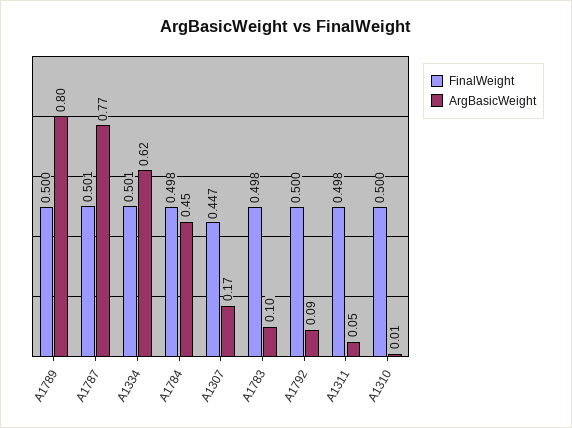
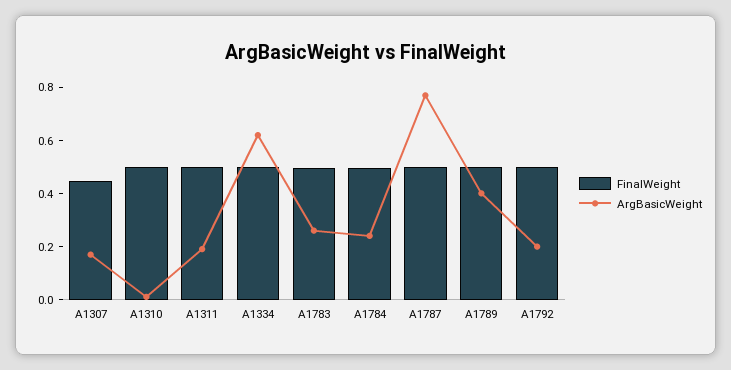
  {
    "FinalWeight": {
      "A1789": 0.5,
      "A1787": 0.501,
      "A1334": 0.501,
      "A1784": 0.498,
      "A1307": 0.447,
      "A1783": 0.498,
      "A1792": 0.5,
      "A1311": 0.498,
      "A1310": 0.5
    },
    "ArgBasicWeight": {
-     "A1789": 0.8,
+     "A1789": 0.4,
      "A1787": 0.77,
      "A1334": 0.62,
-     "A1784": 0.45,
+     "A1784": 0.25,
      "A1307": 0.17,
-     "A1783": 0.1,
+     "A1783": 0.25,
-     "A1792": 0.09,
+     "A1792": 0.2,
-     "A1311": 0.05,
+     "A1311": 0.2,
      "A1310": 0.01
    }
  }

